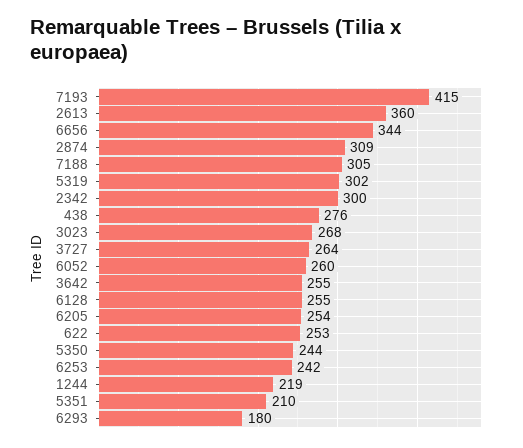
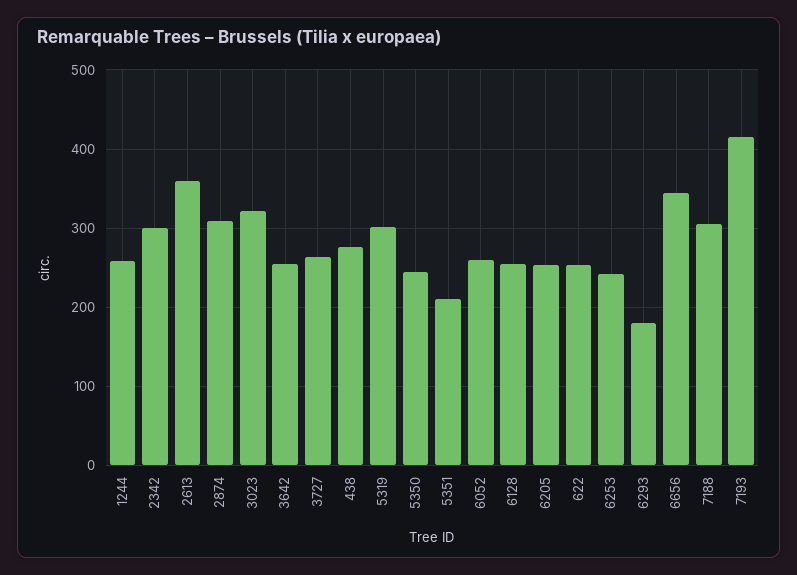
  {
    "7193": 415,
    "2613": 360,
    "6656": 344,
    "2874": 309,
    "7188": 305,
    "5319": 302,
    "2342": 300,
    "438": 276,
-   "3023": 268,
+   "3023": 320,
    "3727": 264,
    "6052": 260,
    "3642": 255,
    "6128": 255,
    "6205": 254,
    "622": 253,
    "5350": 244,
    "6253": 242,
-   "1244": 219,
+   "1244": 260,
    "5351": 210,
    "6293": 180
  }

